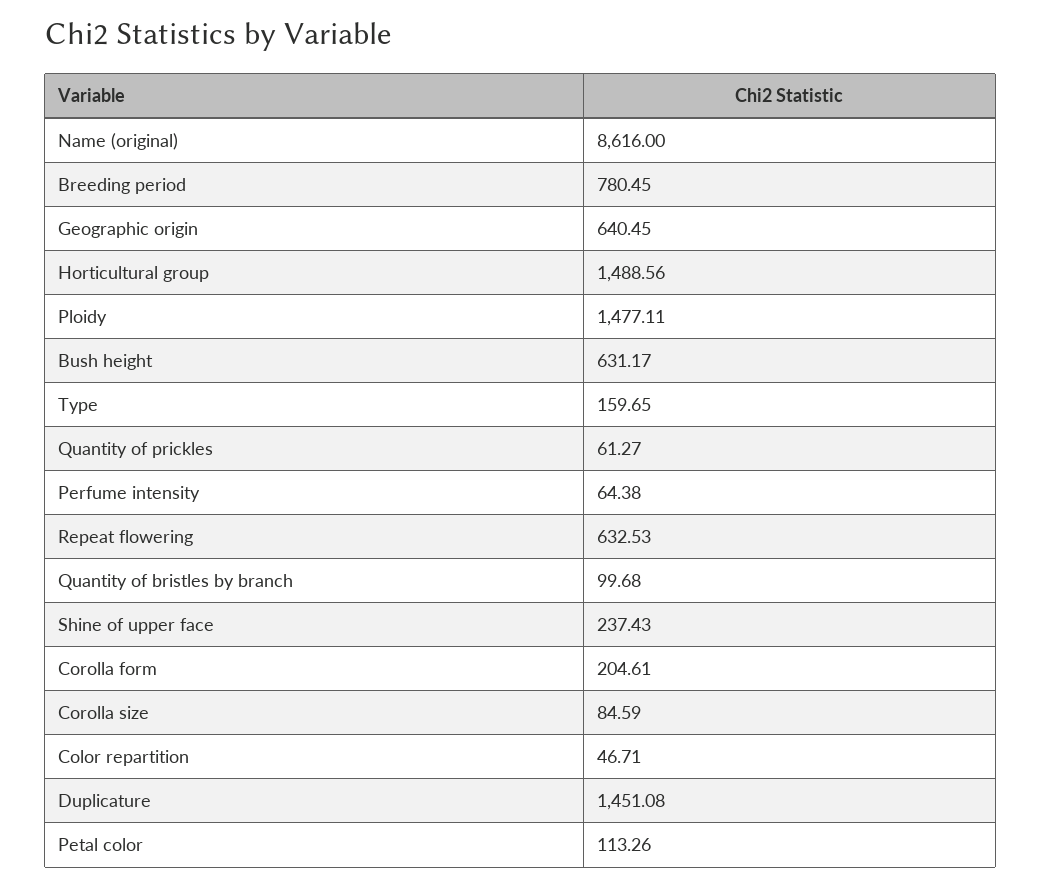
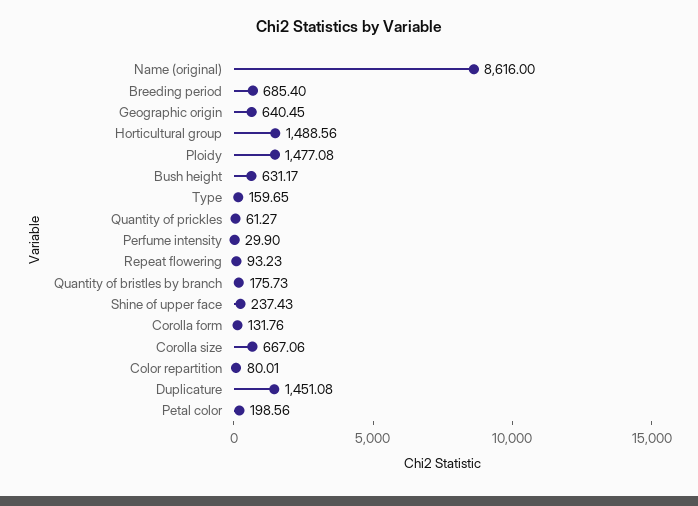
  {
    "Name (original)": 8616,
-   "Breeding period": 780.45,
+   "Breeding period": 685.4,
    "Geographic origin": 640.45,
    "Horticultural group": 1488.56,
-   "Ploidy": 1477.11,
+   "Ploidy": 1477.08,
    "Bush height": 631.17,
    "Type": 159.65,
    "Quantity of prickles": 61.27,
-   "Perfume intensity": 64.38,
+   "Perfume intensity": 29.9,
-   "Repeat flowering": 632.53,
+   "Repeat flowering": 93.23,
-   "Quantity of bristles by branch": 99.68,
+   "Quantity of bristles by branch": 175.73,
    "Shine of upper face": 237.43,
-   "Corolla form": 204.61,
+   "Corolla form": 131.76,
-   "Corolla size": 84.59,
+   "Corolla size": 667.06,
-   "Color repartition": 46.71,
+   "Color repartition": 80.01,
    "Duplicature": 1451.08,
-   "Petal color": 113.26
+   "Petal color": 198.56
  }

